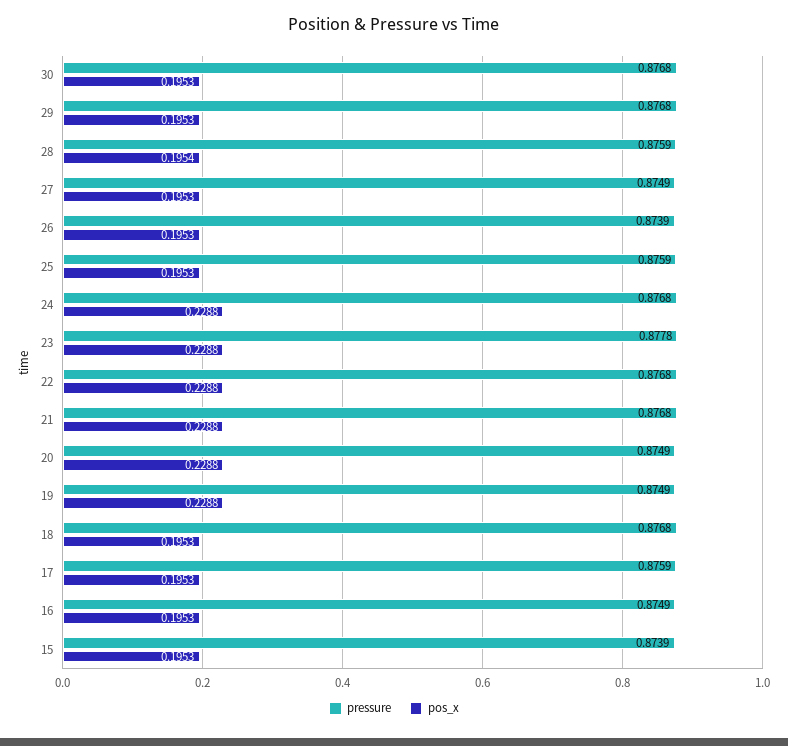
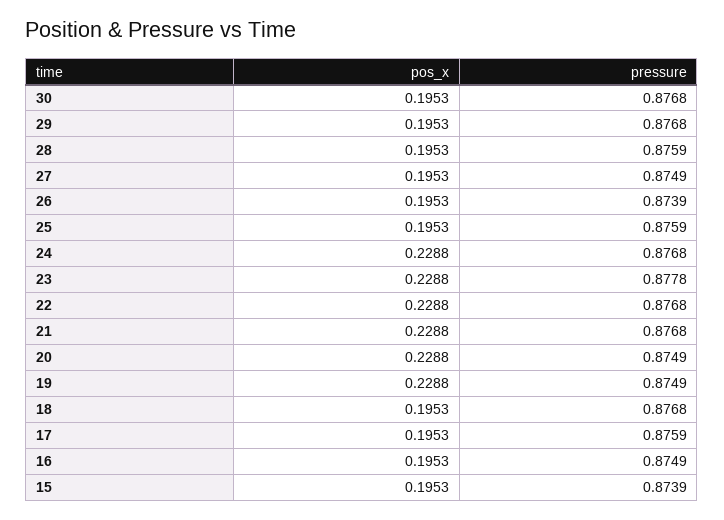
  {
    "pressure": {
      "30": 0.8768,
      "29": 0.8768,
      "28": 0.8759,
      "27": 0.8749,
      "26": 0.8739,
      "25": 0.8759,
      "24": 0.8768,
      "23": 0.8778,
      "22": 0.8768,
      "21": 0.8768,
      "20": 0.8749,
      "19": 0.8749,
      "18": 0.8768,
      "17": 0.8759,
      "16": 0.8749,
      "15": 0.8739
    },
    "pos_x": {
      "30": 0.1953,
      "29": 0.1953,
-     "28": 0.1954,
+     "28": 0.1953,
      "27": 0.1953,
      "26": 0.1953,
      "25": 0.1953,
      "24": 0.2288,
      "23": 0.2288,
      "22": 0.2288,
      "21": 0.2288,
      "20": 0.2288,
      "19": 0.2288,
      "18": 0.1953,
      "17": 0.1953,
      "16": 0.1953,
      "15": 0.1953
    }
  }

